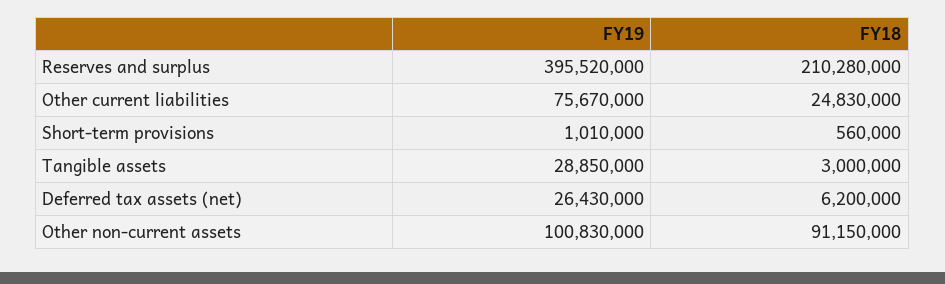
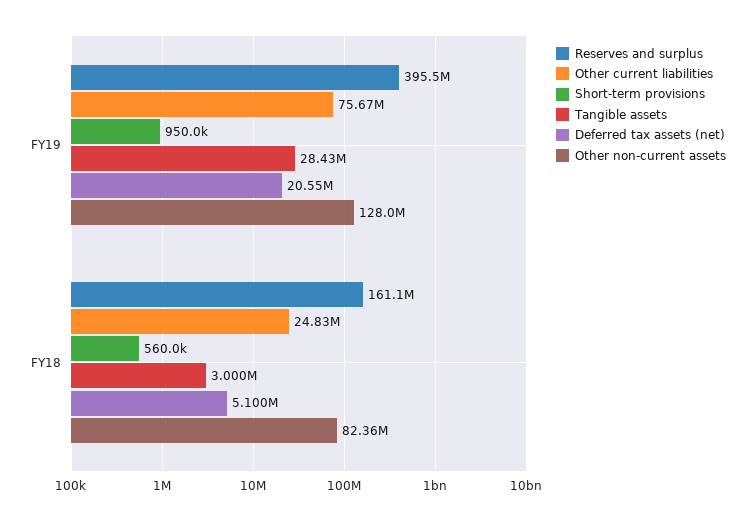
  {
    "Reserves and surplus": {
      "FY19": 395520000,
-     "FY18": 210280000
+     "FY18": 161100000
    },
    "Other current liabilities": {
      "FY19": 75670000,
      "FY18": 24830000
    },
    "Short-term provisions": {
-     "FY19": 1010000,
+     "FY19": 950000,
      "FY18": 560000
    },
    "Tangible assets": {
-     "FY19": 28850000,
+     "FY19": 28430000,
      "FY18": 3000000
    },
    "Deferred tax assets (net)": {
-     "FY19": 26430000,
+     "FY19": 20550000,
-     "FY18": 6200000
+     "FY18": 5100000
    },
    "Other non-current assets": {
-     "FY19": 100830000,
+     "FY19": 128000000,
-     "FY18": 91150000
+     "FY18": 82360000
    }
  }

